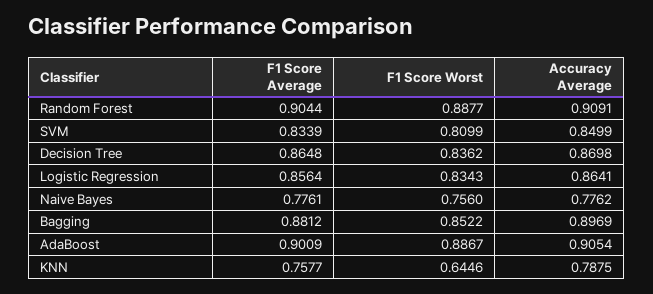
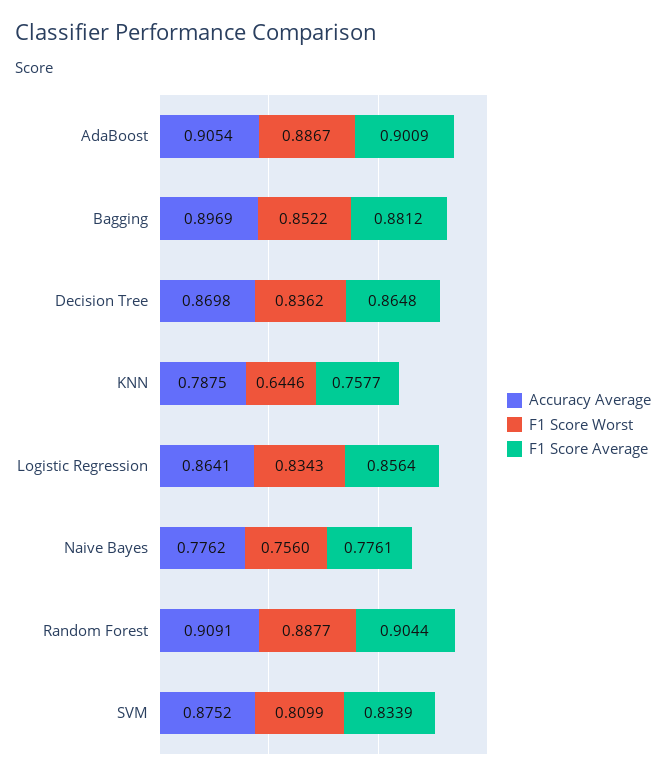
  {
    "F1 Score Average": {
      "Random Forest": 0.9044,
      "SVM": 0.8339,
      "Decision Tree": 0.8648,
      "Logistic Regression": 0.8564,
      "Naive Bayes": 0.7761,
      "Bagging": 0.8812,
      "AdaBoost": 0.9009,
      "KNN": 0.7577
    },
    "F1 Score Worst": {
      "Random Forest": 0.8877,
      "SVM": 0.8099,
      "Decision Tree": 0.8362,
      "Logistic Regression": 0.8343,
      "Naive Bayes": 0.756,
      "Bagging": 0.8522,
      "AdaBoost": 0.8867,
      "KNN": 0.6446
    },
    "Accuracy Average": {
      "Random Forest": 0.9091,
-     "SVM": 0.8499,
+     "SVM": 0.8752,
      "Decision Tree": 0.8698,
      "Logistic Regression": 0.8641,
      "Naive Bayes": 0.7762,
      "Bagging": 0.8969,
      "AdaBoost": 0.9054,
      "KNN": 0.7875
    }
  }

